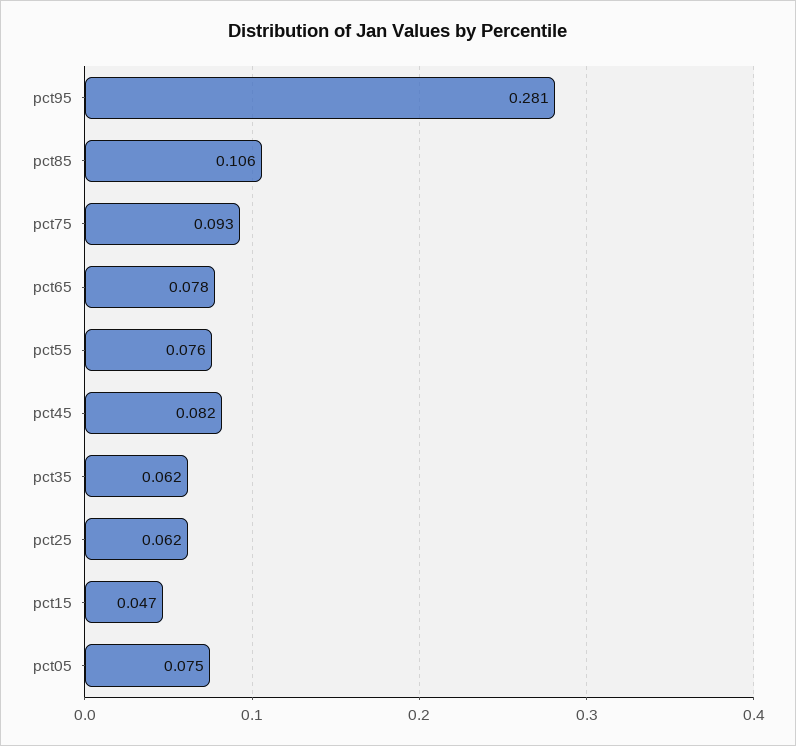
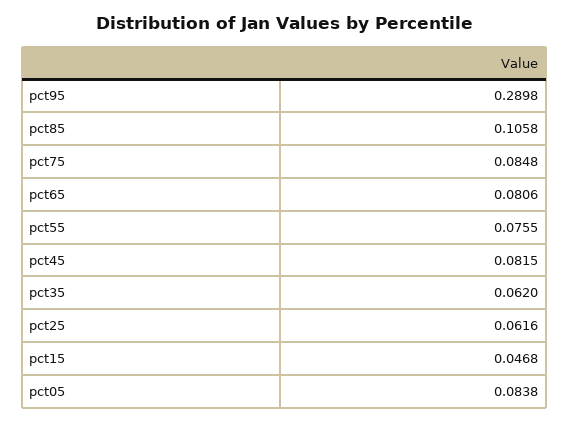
  {
-   "pct95": 0.281,
+   "pct95": 0.2898,
    "pct85": 0.1058,
-   "pct75": 0.093,
+   "pct75": 0.0848,
-   "pct65": 0.078,
+   "pct65": 0.0806,
    "pct55": 0.0755,
    "pct45": 0.0815,
    "pct35": 0.062,
    "pct25": 0.0616,
    "pct15": 0.0468,
-   "pct05": 0.075
+   "pct05": 0.0838
  }

